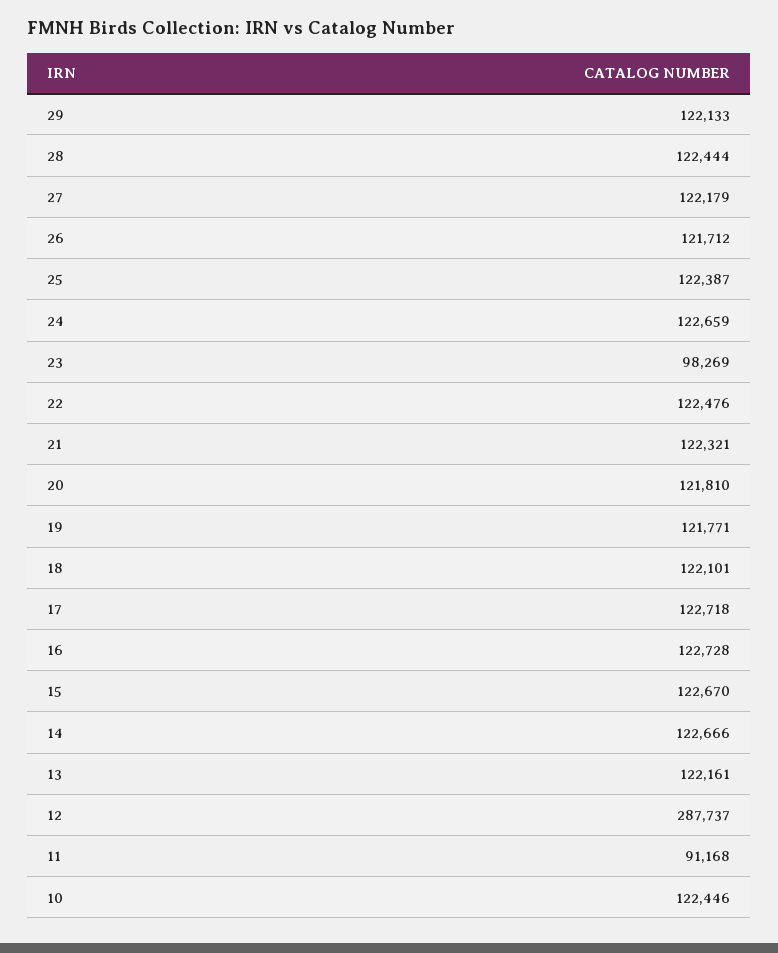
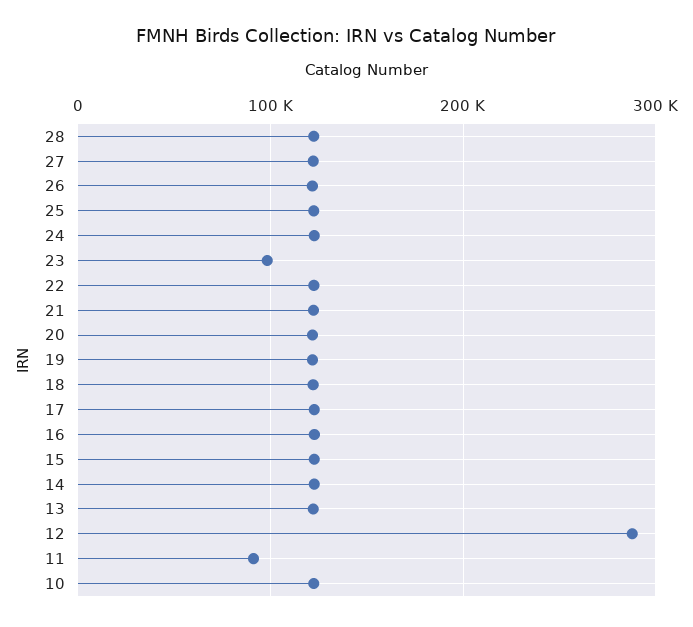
  {
-   "29": 122133,
    "28": 122444,
    "27": 122179,
    "26": 121712,
    "25": 122387,
    "24": 122659,
    "23": 98269,
    "22": 122476,
    "21": 122321,
    "20": 121810,
    "19": 121771,
    "18": 122101,
    "17": 122718,
    "16": 122728,
    "15": 122670,
    "14": 122666,
    "13": 122161,
    "12": 287737,
    "11": 91168,
    "10": 122446
  }

